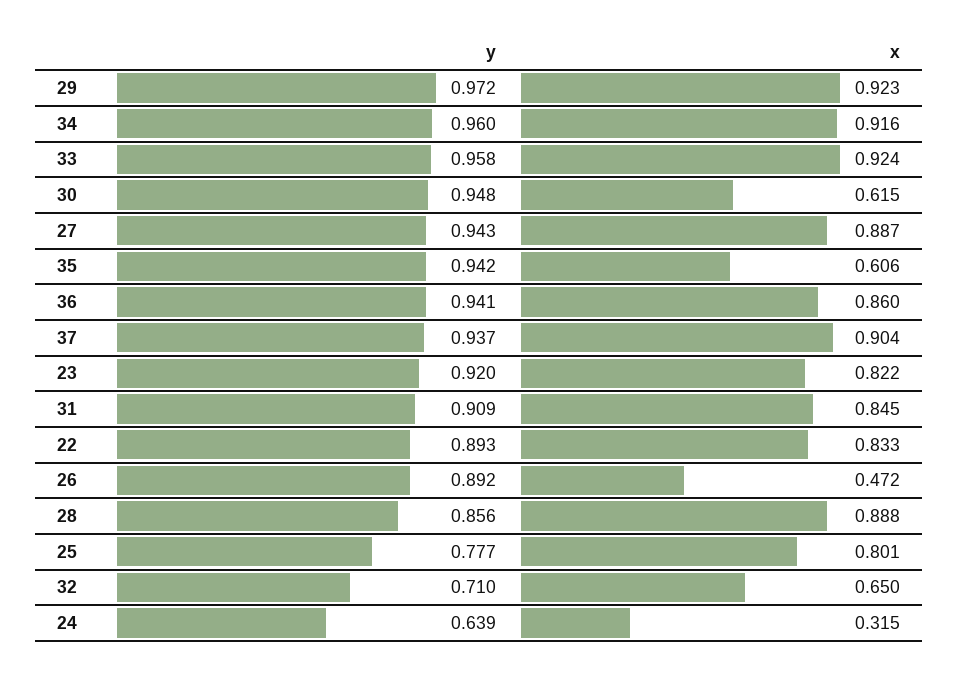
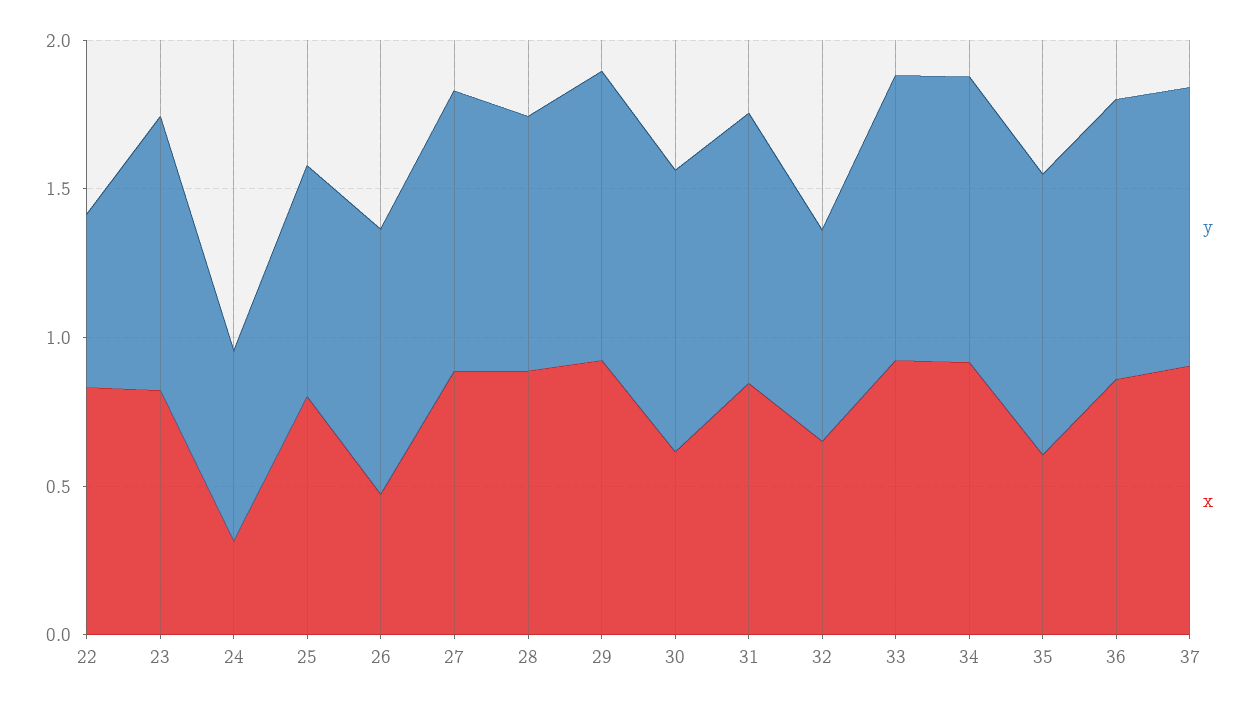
  {
    "y": {
      "29": 0.972,
      "34": 0.96,
      "33": 0.958,
      "30": 0.948,
      "27": 0.943,
      "35": 0.942,
      "36": 0.941,
      "37": 0.937,
      "23": 0.92,
      "31": 0.909,
-     "22": 0.893,
+     "22": 0.6,
      "26": 0.892,
      "28": 0.856,
      "25": 0.777,
      "32": 0.71,
      "24": 0.639
    },
    "x": {
      "29": 0.923,
      "34": 0.916,
      "33": 0.924,
      "30": 0.615,
      "27": 0.887,
      "35": 0.606,
      "36": 0.86,
      "37": 0.904,
      "23": 0.822,
      "31": 0.845,
      "22": 0.833,
      "26": 0.472,
      "28": 0.888,
      "25": 0.801,
      "32": 0.65,
      "24": 0.315
    }
  }

